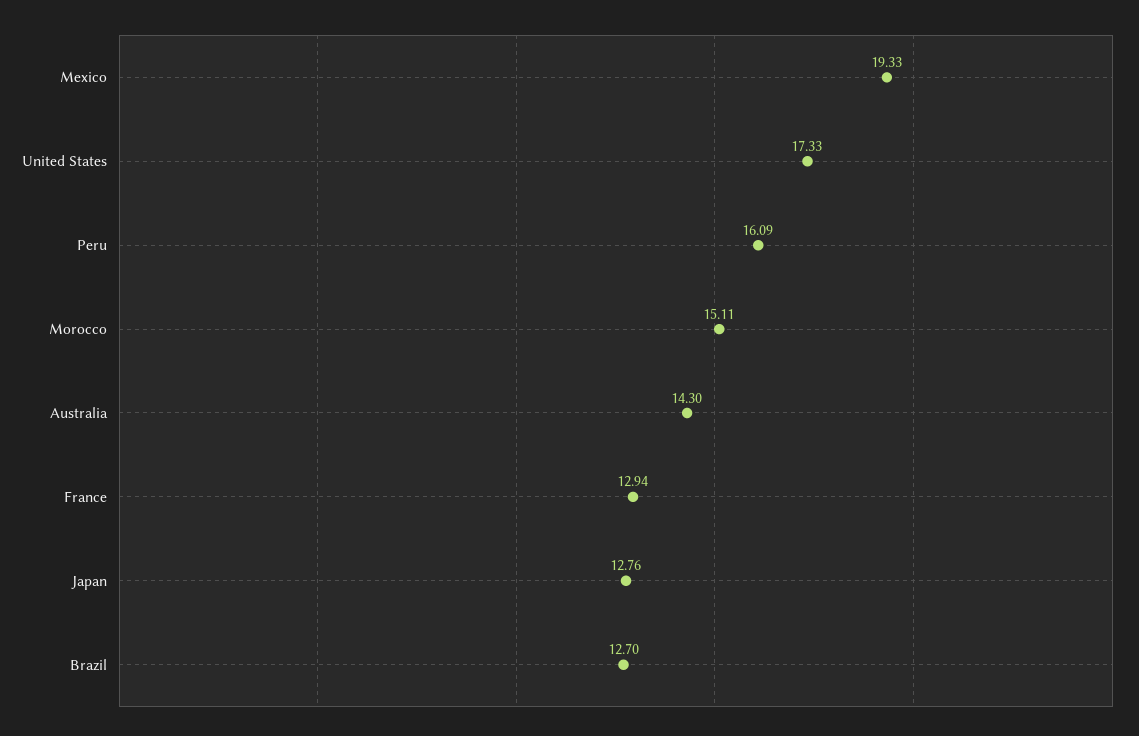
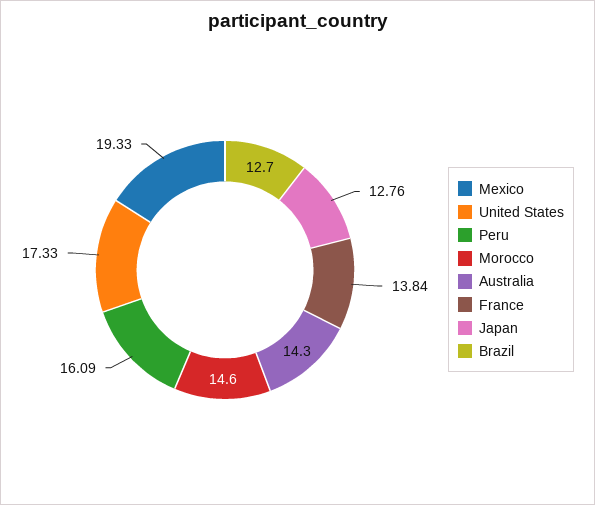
  {
    "Mexico": 19.33,
    "United States": 17.33,
    "Peru": 16.09,
-   "Morocco": 15.11,
+   "Morocco": 14.6,
    "Australia": 14.3,
-   "France": 12.94,
+   "France": 13.84,
    "Japan": 12.76,
    "Brazil": 12.7
  }

